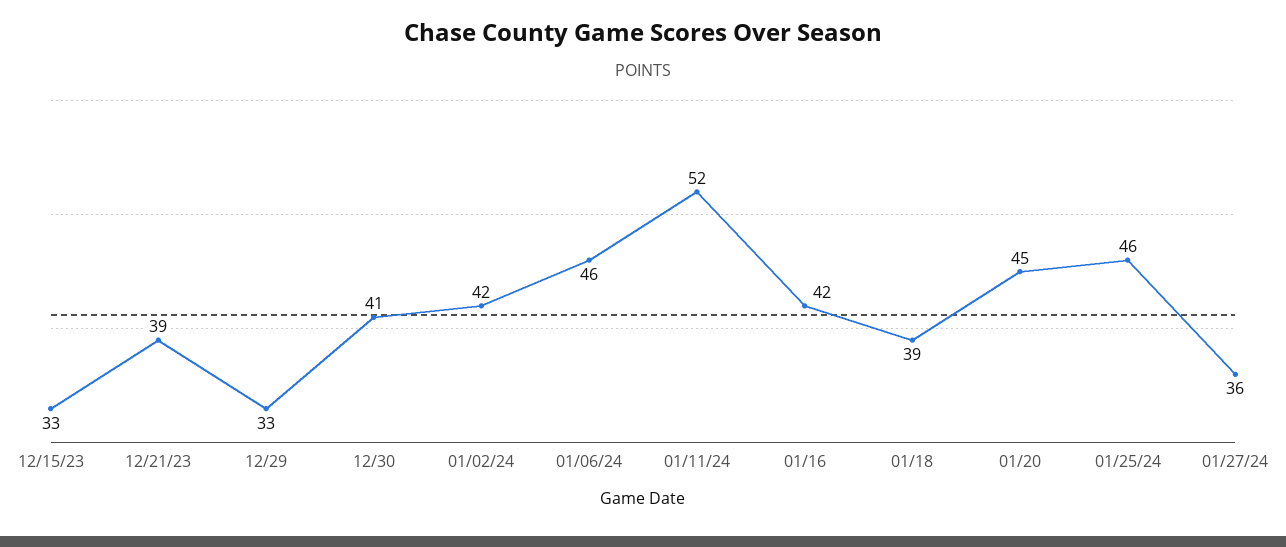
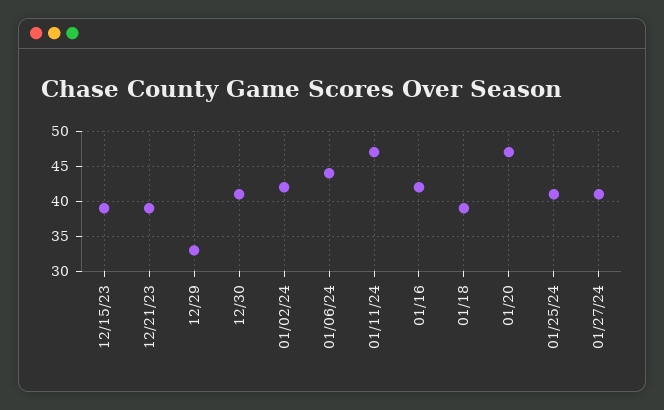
  {
-   "12/15/23": 33,
+   "12/15/23": 39,
    "12/21/23": 39,
    "12/29": 33,
    "12/30": 41,
    "01/02/24": 42,
-   "01/06/24": 46,
+   "01/06/24": 44,
-   "01/11/24": 52,
+   "01/11/24": 47,
    "01/16": 42,
    "01/18": 39,
-   "01/20": 45,
+   "01/20": 47,
-   "01/25/24": 46,
+   "01/25/24": 41,
-   "01/27/24": 36
+   "01/27/24": 41
  }

